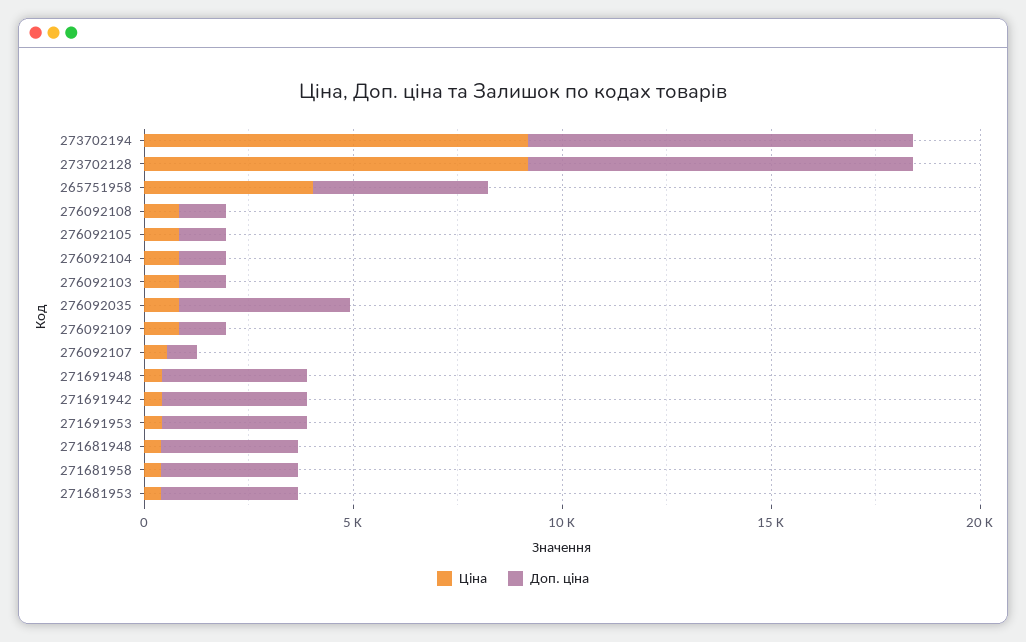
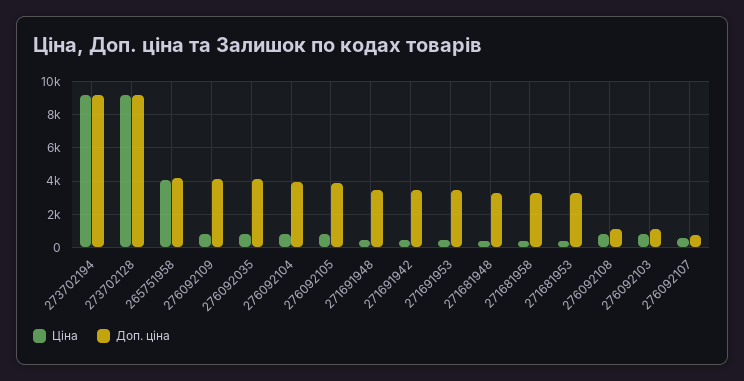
  {
    "Ціна": {
      "273702194": 9000,
      "273702128": 9000,
      "265751958": 4000,
      "276092108": 1000,
      "276092105": 1000,
      "276092104": 1000,
      "276092103": 1000,
      "276092035": 1000,
      "276092109": 1000,
      "276092107": 500,
      "271691948": 500,
      "271691942": 500,
      "271691953": 500,
      "271681948": 500,
      "271681958": 500,
      "271681953": 500
    },
    "Доп. ціна": {
      "273702194": 9000,
      "273702128": 9000,
      "265751958": 4000,
      "276092108": 1000,
-     "276092105": 1000,
+     "276092105": 4000,
-     "276092104": 1000,
+     "276092104": 4000,
      "276092103": 1000,
      "276092035": 4000,
-     "276092109": 1000,
+     "276092109": 4000,
      "276092107": 500,
      "271691948": 3500,
      "271691942": 3500,
      "271691953": 3500,
      "271681948": 3500,
      "271681958": 3500,
      "271681953": 3500
    }
  }

